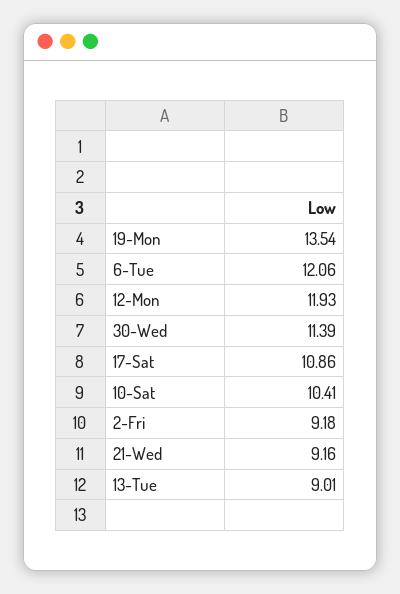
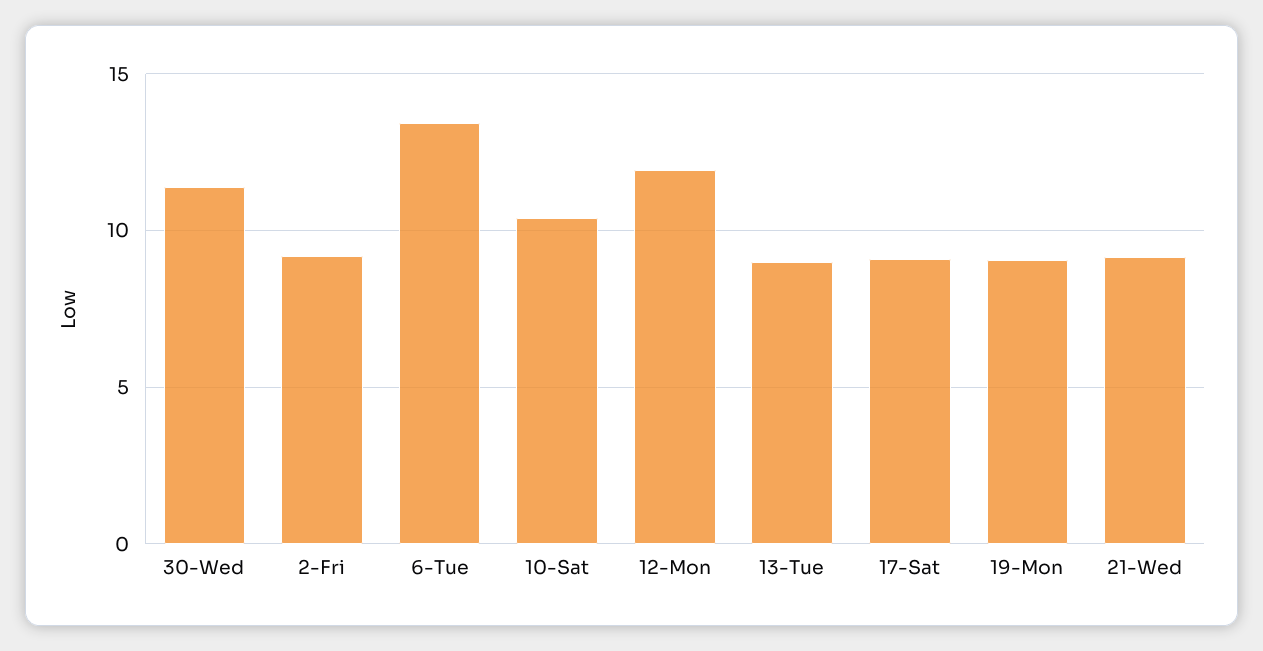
  {
-   "19-Mon": 13.54,
+   "19-Mon": 9,
-   "6-Tue": 12.06,
+   "6-Tue": 13.5,
    "12-Mon": 11.93,
    "30-Wed": 11.39,
-   "17-Sat": 10.86,
+   "17-Sat": 9,
    "10-Sat": 10.41,
    "2-Fri": 9.18,
    "21-Wed": 9.16,
    "13-Tue": 9.01
  }

